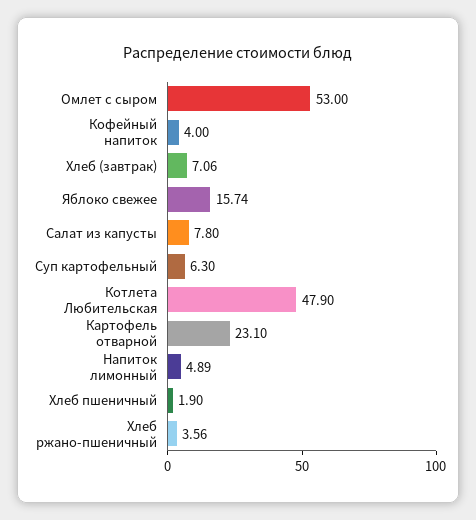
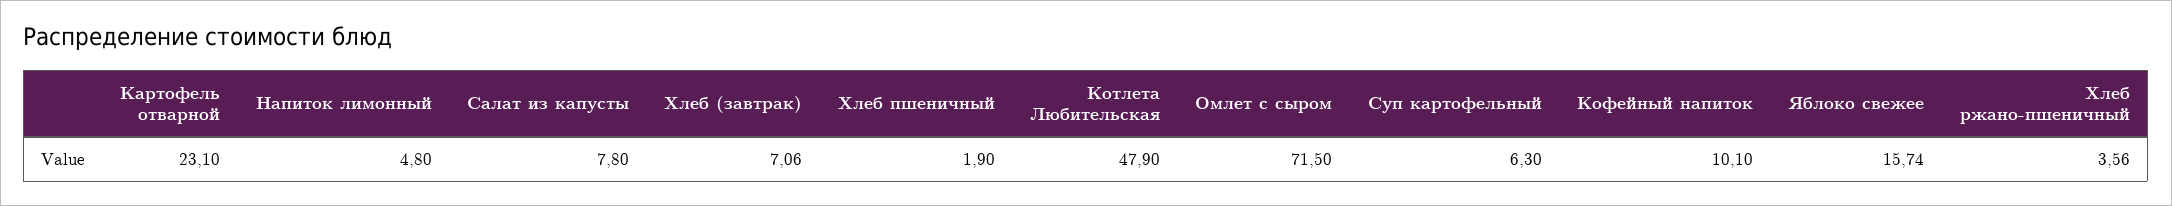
  {
-   "Омлет с сыром": 53,
+   "Омлет с сыром": 71.5,
-   "Кофейный напиток": 4,
+   "Кофейный напиток": 10.1,
    "Хлеб (завтрак)": 7.06,
    "Яблоко свежее": 15.74,
    "Салат из капусты": 7.8,
    "Суп картофельный": 6.3,
    "Котлета Любительская": 47.9,
    "Картофель отварной": 23.1,
-   "Напиток лимонный": 4.89,
+   "Напиток лимонный": 4.8,
    "Хлеб пшеничный": 1.9,
    "Хлеб ржано-пшеничный": 3.56
  }

